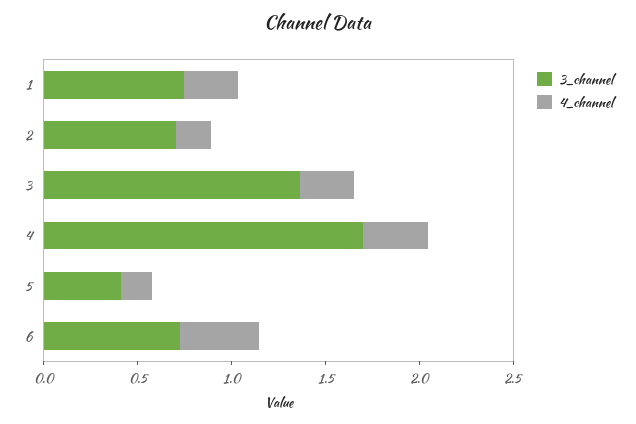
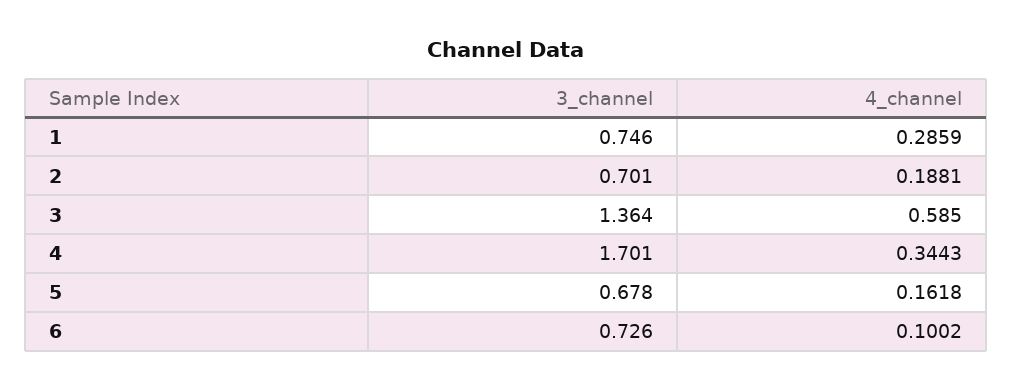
  {
    "3_channel": {
      "1": 0.746,
      "2": 0.701,
      "3": 1.364,
      "4": 1.701,
-     "5": 0.4,
+     "5": 0.678,
      "6": 0.726
    },
    "4_channel": {
      "1": 0.2859,
      "2": 0.1881,
-     "3": 0.3,
+     "3": 0.585,
      "4": 0.3443,
      "5": 0.1618,
-     "6": 0.4
+     "6": 0.1002
    }
  }

